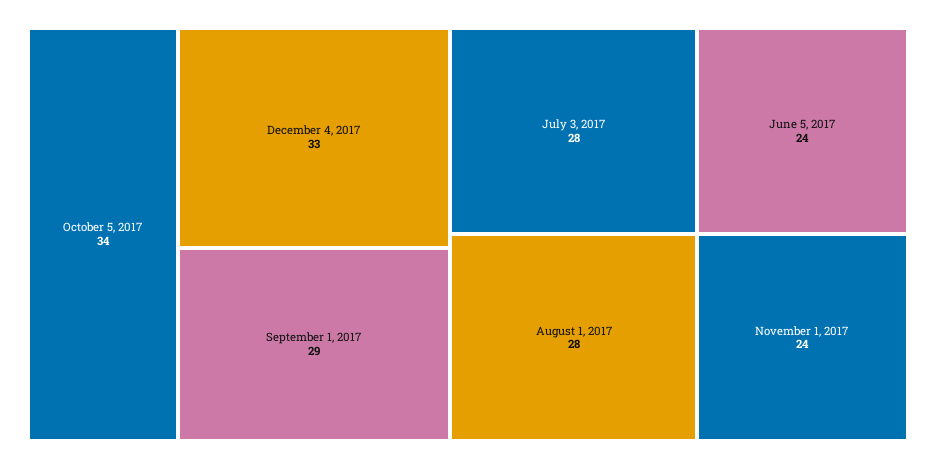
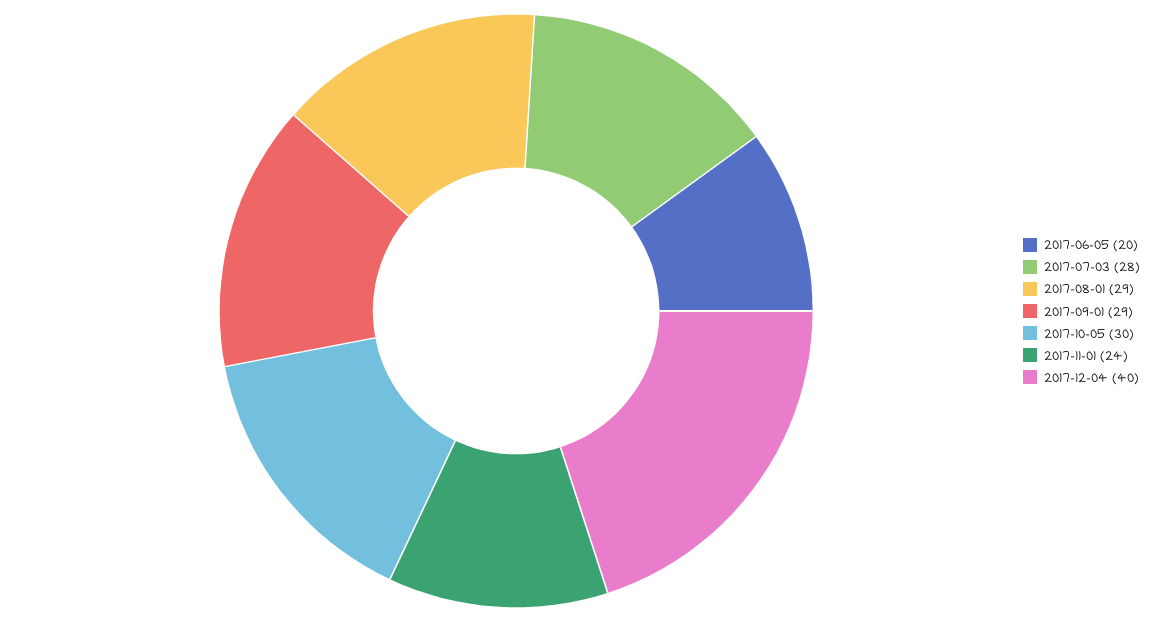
  {
-   "October 5, 2017": 34,
+   "October 5, 2017": 30,
-   "December 4, 2017": 33,
+   "December 4, 2017": 40,
    "September 1, 2017": 29,
    "July 3, 2017": 28,
-   "August 1, 2017": 28,
+   "August 1, 2017": 29,
-   "June 5, 2017": 24,
+   "June 5, 2017": 20,
    "November 1, 2017": 24
  }

